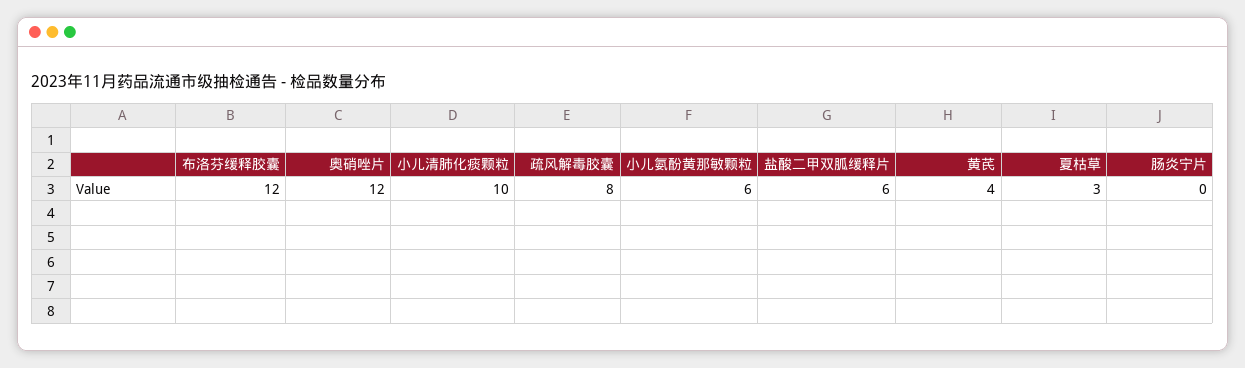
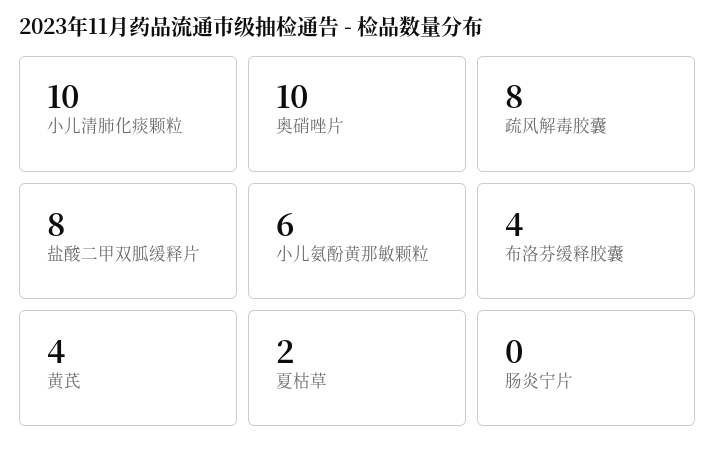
  {
-   "布洛芬缓释胶囊": 12,
+   "布洛芬缓释胶囊": 4,
-   "奥硝唑片": 12,
+   "奥硝唑片": 10,
    "小儿清肺化痰颗粒": 10,
    "疏风解毒胶囊": 8,
    "小儿氨酚黄那敏颗粒": 6,
-   "盐酸二甲双胍缓释片": 6,
+   "盐酸二甲双胍缓释片": 8,
    "黄芪": 4,
-   "夏枯草": 3,
+   "夏枯草": 2,
    "肠炎宁片": 0
  }

